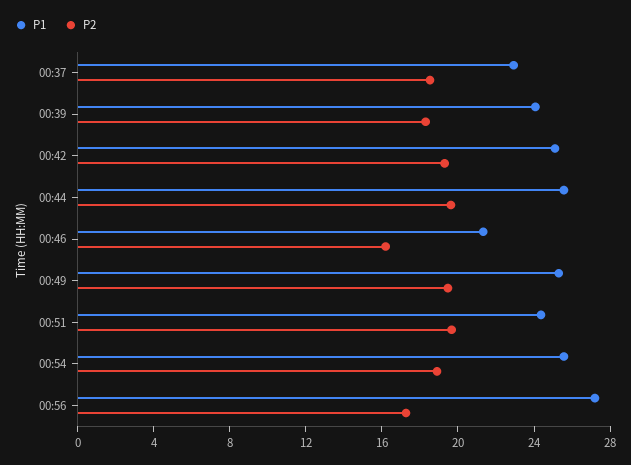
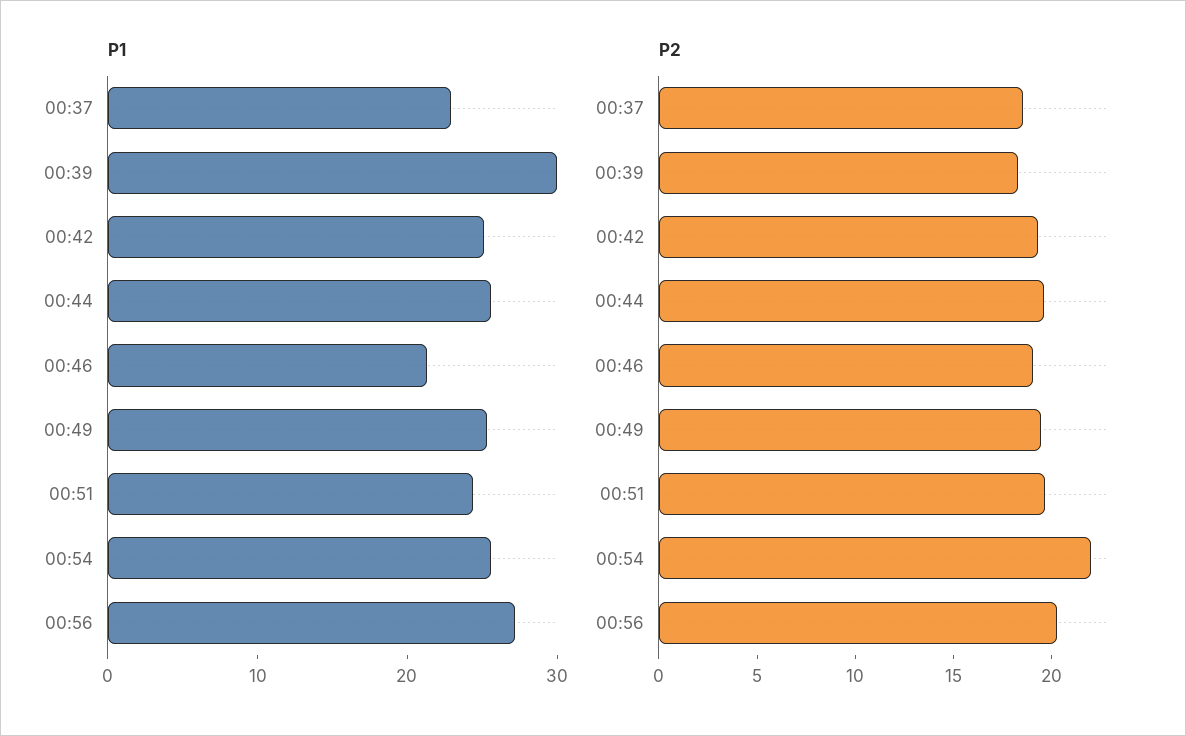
  {
    "P1": {
      "00:37": 23,
-     "00:39": 24,
+     "00:39": 30,
      "00:42": 25,
      "00:44": 26,
      "00:46": 21,
      "00:49": 25,
      "00:51": 24,
      "00:54": 26,
      "00:56": 27
    },
    "P2": {
      "00:37": 19,
      "00:39": 18,
      "00:42": 19,
      "00:44": 20,
-     "00:46": 16,
+     "00:46": 19,
      "00:49": 19,
      "00:51": 20,
-     "00:54": 19,
+     "00:54": 22,
-     "00:56": 17
+     "00:56": 20
    }
  }

